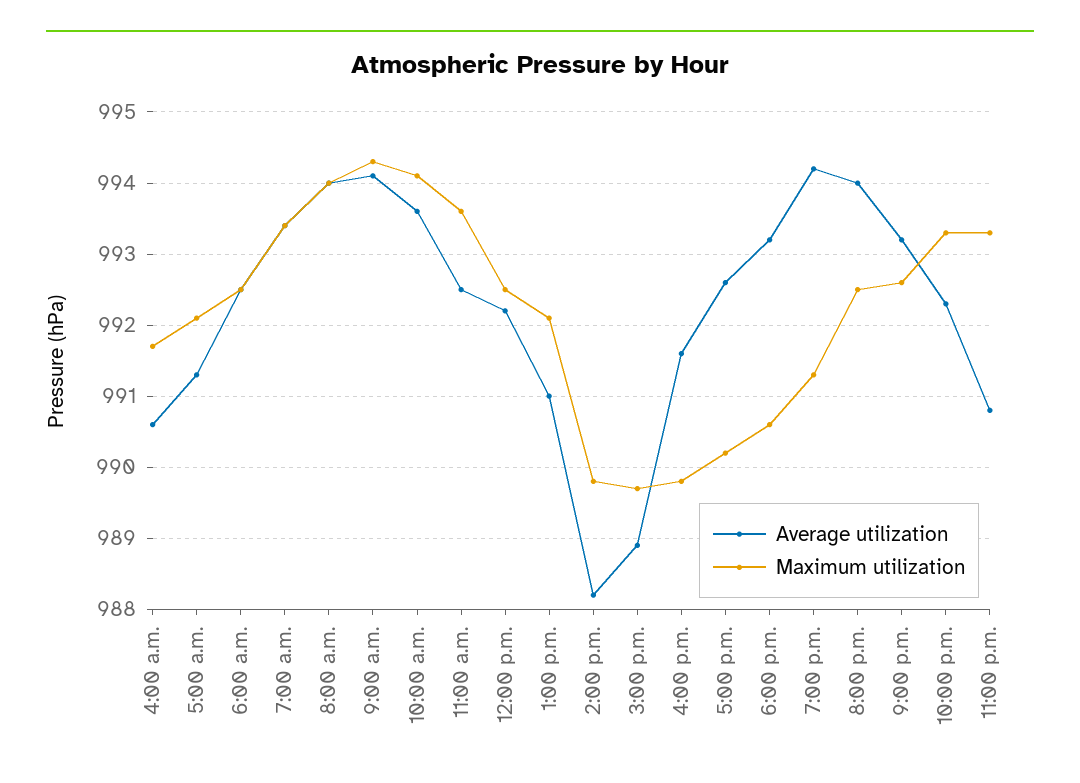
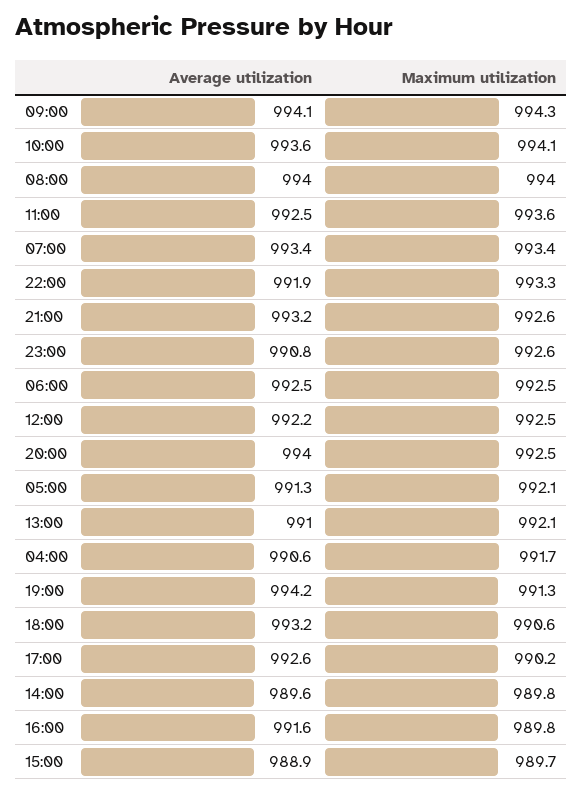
  {
    "Average utilization": {
      "4:00 a.m.": 990.6,
      "5:00 a.m.": 991.3,
      "6:00 a.m.": 992.5,
      "7:00 a.m.": 993.4,
      "8:00 a.m.": 994,
      "9:00 a.m.": 994.1,
      "10:00 a.m.": 993.6,
      "11:00 a.m.": 992.5,
      "12:00 p.m.": 992.2,
      "1:00 p.m.": 991,
-     "2:00 p.m.": 988.2,
+     "2:00 p.m.": 989.6,
      "3:00 p.m.": 988.9,
      "4:00 p.m.": 991.6,
      "5:00 p.m.": 992.6,
      "6:00 p.m.": 993.2,
      "7:00 p.m.": 994.2,
      "8:00 p.m.": 994,
      "9:00 p.m.": 993.2,
-     "10:00 p.m.": 992.3,
+     "10:00 p.m.": 991.9,
      "11:00 p.m.": 990.8
    },
    "Maximum utilization": {
      "4:00 a.m.": 991.7,
      "5:00 a.m.": 992.1,
      "6:00 a.m.": 992.5,
      "7:00 a.m.": 993.4,
      "8:00 a.m.": 994,
      "9:00 a.m.": 994.3,
      "10:00 a.m.": 994.1,
      "11:00 a.m.": 993.6,
      "12:00 p.m.": 992.5,
      "1:00 p.m.": 992.1,
      "2:00 p.m.": 989.8,
      "3:00 p.m.": 989.7,
      "4:00 p.m.": 989.8,
      "5:00 p.m.": 990.2,
      "6:00 p.m.": 990.6,
      "7:00 p.m.": 991.3,
      "8:00 p.m.": 992.5,
      "9:00 p.m.": 992.6,
      "10:00 p.m.": 993.3,
-     "11:00 p.m.": 993.3
+     "11:00 p.m.": 992.6
    }
  }

